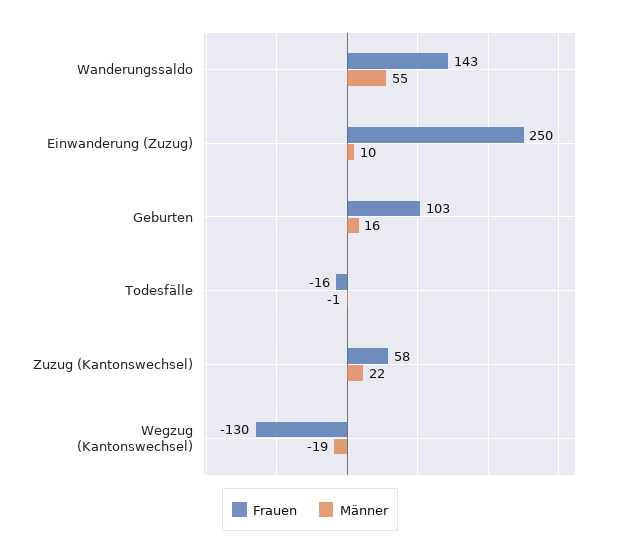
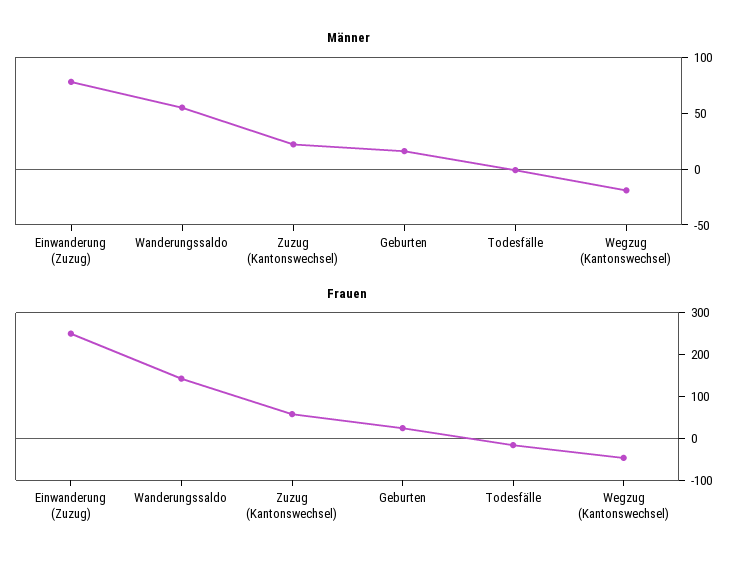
  {
    "Frauen": {
      "Wanderungssaldo": 143,
      "Einwanderung (Zuzug)": 250,
-     "Geburten": 103,
+     "Geburten": 20,
      "Todesfälle": -16,
      "Zuzug (Kantonswechsel)": 58,
-     "Wegzug (Kantonswechsel)": -130
+     "Wegzug (Kantonswechsel)": -40
    },
    "Männer": {
      "Wanderungssaldo": 55,
-     "Einwanderung (Zuzug)": 10,
+     "Einwanderung (Zuzug)": 80,
      "Geburten": 16,
      "Todesfälle": -1,
      "Zuzug (Kantonswechsel)": 22,
      "Wegzug (Kantonswechsel)": -19
    }
  }

